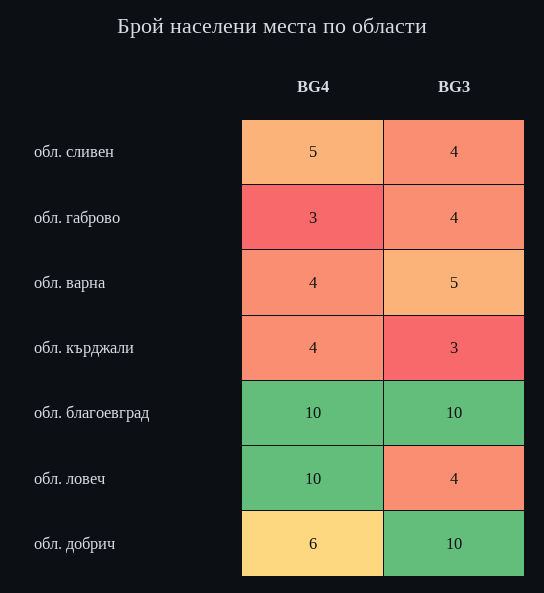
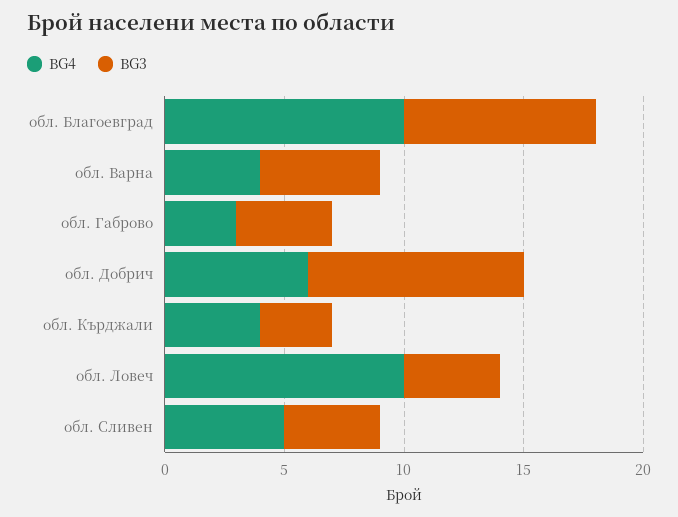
  {
    "BG4": {
      "обл. сливен": 5,
      "обл. габрово": 3,
      "обл. варна": 4,
      "обл. кърджали": 4,
      "обл. благоевград": 10,
      "обл. ловеч": 10,
      "обл. добрич": 6
    },
    "BG3": {
      "обл. сливен": 4,
      "обл. габрово": 4,
      "обл. варна": 5,
      "обл. кърджали": 3,
-     "обл. благоевград": 10,
+     "обл. благоевград": 8,
      "обл. ловеч": 4,
-     "обл. добрич": 10
+     "обл. добрич": 9
    }
  }

